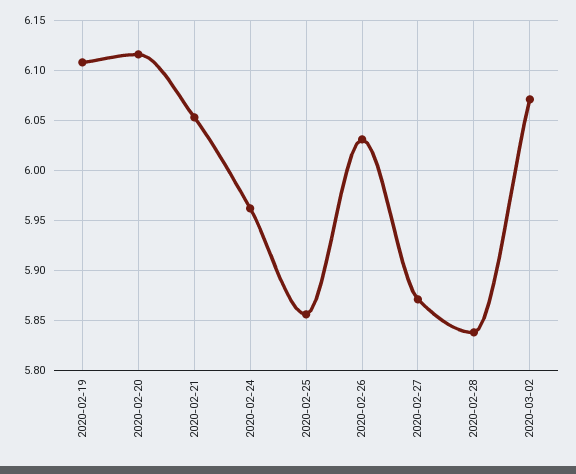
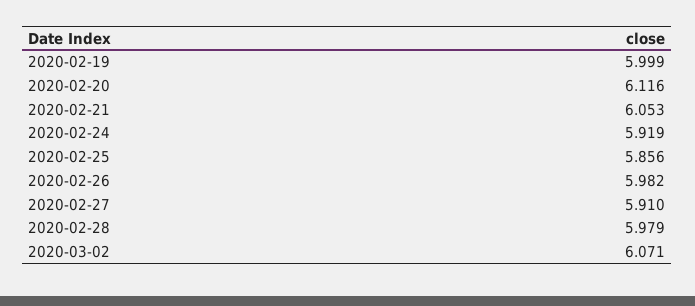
  {
-   "2020-02-19": 6.11,
+   "2020-02-19": 5.999,
    "2020-02-20": 6.116,
    "2020-02-21": 6.053,
-   "2020-02-24": 5.96,
+   "2020-02-24": 5.919,
    "2020-02-25": 5.856,
-   "2020-02-26": 6.03,
+   "2020-02-26": 5.982,
-   "2020-02-27": 5.87,
+   "2020-02-27": 5.91,
-   "2020-02-28": 5.84,
+   "2020-02-28": 5.979,
    "2020-03-02": 6.071
  }

